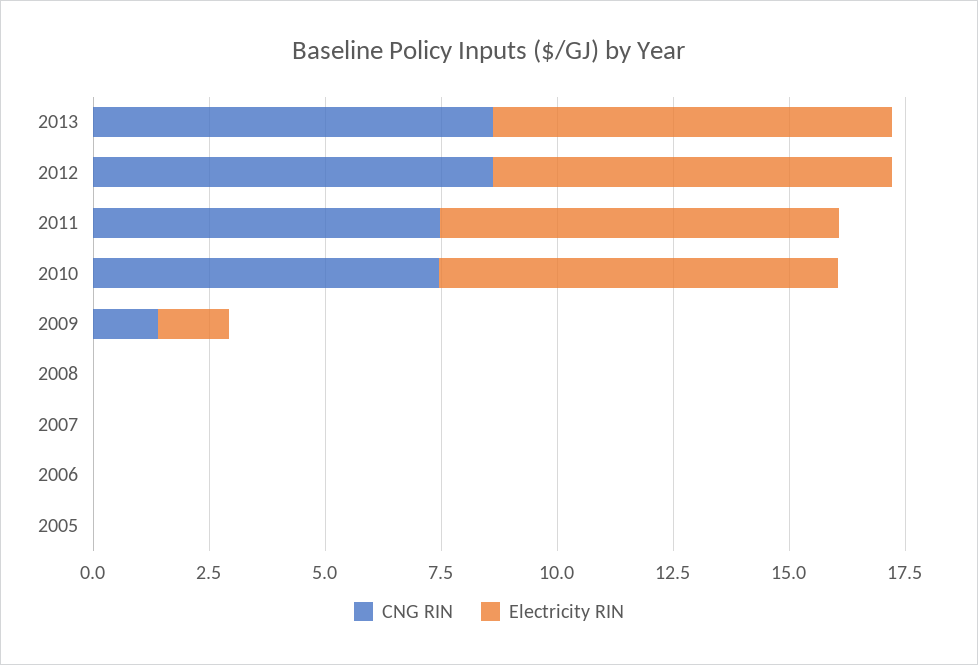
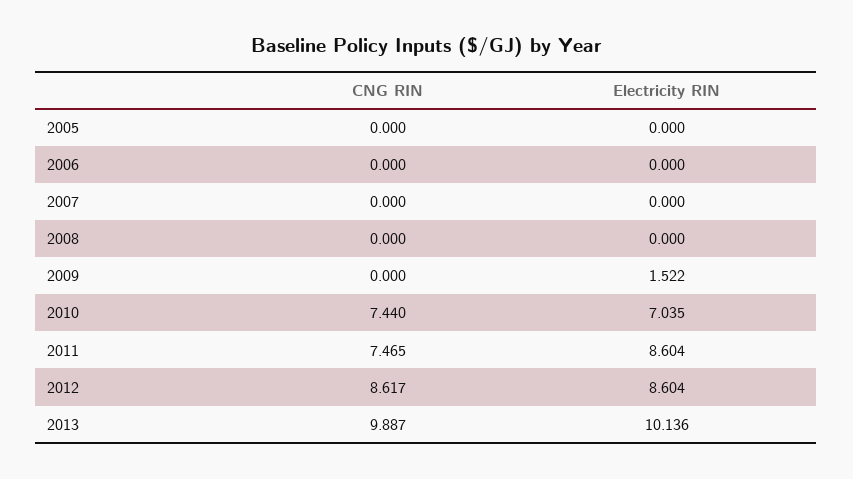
  {
    "CNG RIN": {
-     "2013": 8.5,
+     "2013": 9.887,
      "2012": 8.617,
      "2011": 7.465,
      "2010": 7.44,
-     "2009": 1.5,
+     "2009": 0,
      "2008": 0,
      "2007": 0,
      "2006": 0,
      "2005": 0
    },
    "Electricity RIN": {
-     "2013": 8.5,
+     "2013": 10.136,
      "2012": 8.604,
      "2011": 8.604,
-     "2010": 8.5,
+     "2010": 7.035,
      "2009": 1.522,
      "2008": 0,
      "2007": 0,
      "2006": 0,
      "2005": 0
    }
  }

